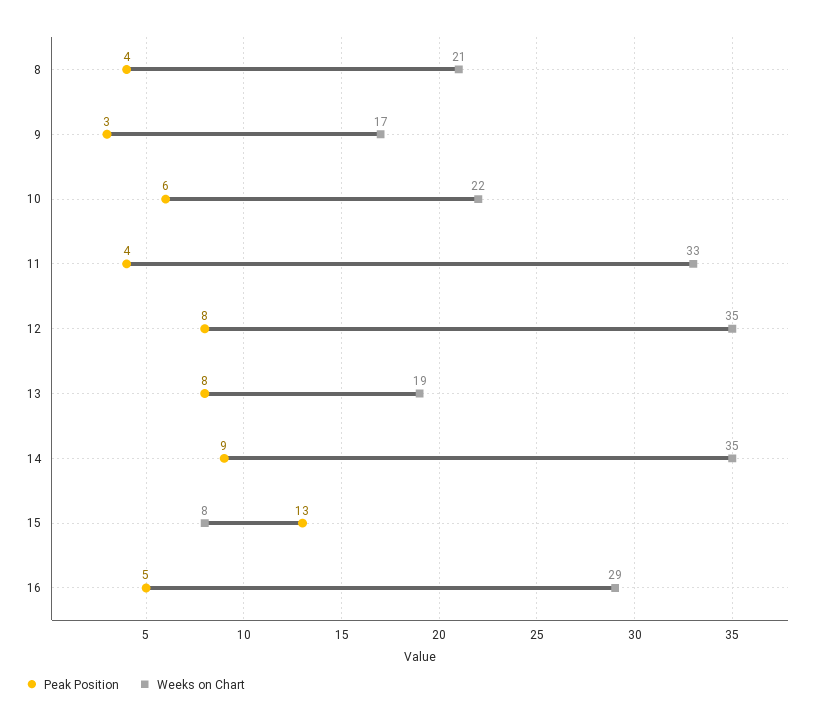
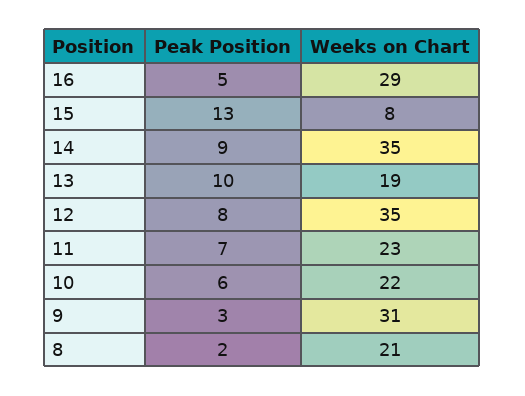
  {
    "Peak Position": {
-     "8": 4,
+     "8": 2,
      "9": 3,
      "10": 6,
-     "11": 4,
+     "11": 7,
      "12": 8,
-     "13": 8,
+     "13": 10,
      "14": 9,
      "15": 13,
      "16": 5
    },
    "Weeks on Chart": {
      "8": 21,
-     "9": 17,
+     "9": 31,
      "10": 22,
-     "11": 33,
+     "11": 23,
      "12": 35,
      "13": 19,
      "14": 35,
      "15": 8,
      "16": 29
    }
  }

